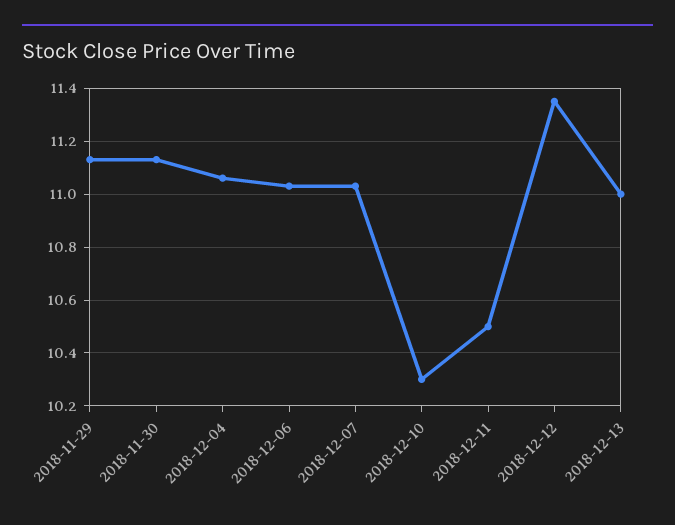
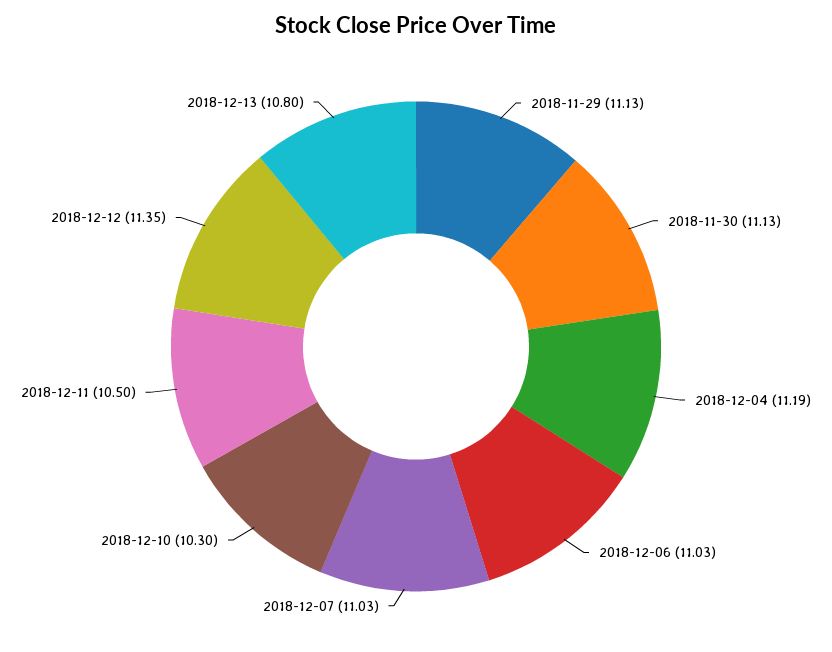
  {
    "2018-11-29": 11.13,
    "2018-11-30": 11.13,
-   "2018-12-04": 11.05,
+   "2018-12-04": 11.19,
    "2018-12-06": 11.03,
    "2018-12-07": 11.03,
    "2018-12-10": 10.3,
    "2018-12-11": 10.5,
    "2018-12-12": 11.35,
-   "2018-12-13": 11
+   "2018-12-13": 10.8
  }

